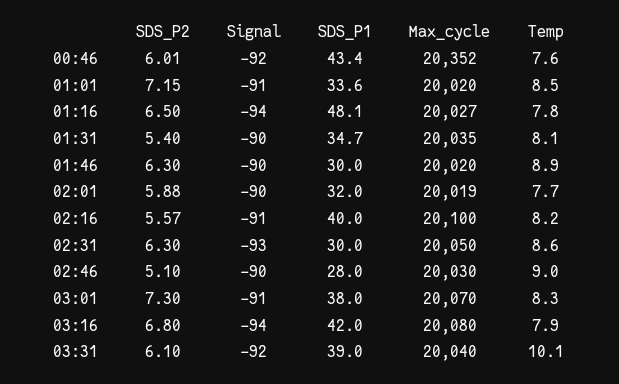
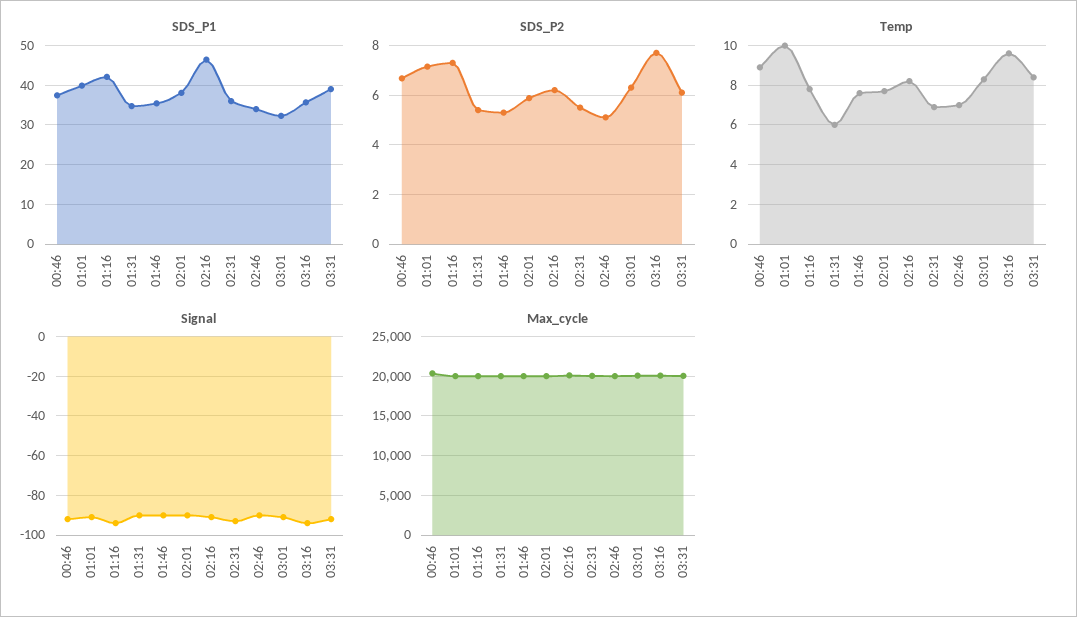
  {
    "SDS_P2": {
-     "00:46": 6.01,
+     "00:46": 6.75,
      "01:01": 7.15,
-     "01:16": 6.5,
+     "01:16": 7.25,
      "01:31": 5.4,
-     "01:46": 6.3,
+     "01:46": 5.25,
      "02:01": 5.88,
-     "02:16": 5.57,
+     "02:16": 6.25,
-     "02:31": 6.3,
+     "02:31": 5.5,
      "02:46": 5.1,
-     "03:01": 7.3,
+     "03:01": 6.25,
-     "03:16": 6.8,
+     "03:16": 7.75,
      "03:31": 6.1
    },
    "Signal": {
      "00:46": -92,
      "01:01": -91,
      "01:16": -94,
      "01:31": -90,
      "01:46": -90,
      "02:01": -90,
      "02:16": -91,
      "02:31": -93,
      "02:46": -90,
      "03:01": -91,
      "03:16": -94,
      "03:31": -92
    },
    "SDS_P1": {
-     "00:46": 43.4,
+     "00:46": 38,
-     "01:01": 33.6,
+     "01:01": 40,
-     "01:16": 48.1,
+     "01:16": 42,
      "01:31": 34.7,
-     "01:46": 30,
+     "01:46": 36,
-     "02:01": 32,
+     "02:01": 38,
-     "02:16": 40,
+     "02:16": 46,
-     "02:31": 30,
+     "02:31": 36,
-     "02:46": 28,
+     "02:46": 34,
-     "03:01": 38,
+     "03:01": 32,
-     "03:16": 42,
+     "03:16": 36,
      "03:31": 39
    },
    "Max_cycle": {
      "00:46": 20352,
      "01:01": 20020,
      "01:16": 20027,
      "01:31": 20035,
      "01:46": 20020,
      "02:01": 20019,
      "02:16": 20100,
      "02:31": 20050,
      "02:46": 20030,
      "03:01": 20070,
      "03:16": 20080,
      "03:31": 20040
    },
    "Temp": {
-     "00:46": 7.6,
+     "00:46": 9,
-     "01:01": 8.5,
+     "01:01": 10,
      "01:16": 7.8,
-     "01:31": 8.1,
+     "01:31": 6,
-     "01:46": 8.9,
+     "01:46": 7.5,
      "02:01": 7.7,
      "02:16": 8.2,
-     "02:31": 8.6,
+     "02:31": 7,
-     "02:46": 9,
+     "02:46": 7,
      "03:01": 8.3,
-     "03:16": 7.9,
+     "03:16": 9.5,
-     "03:31": 10.1
+     "03:31": 8.5
    }
  }

